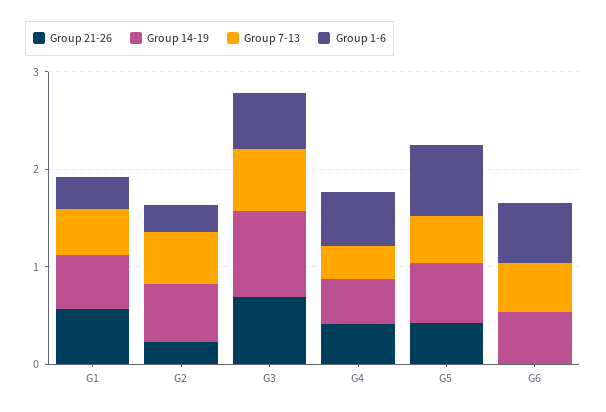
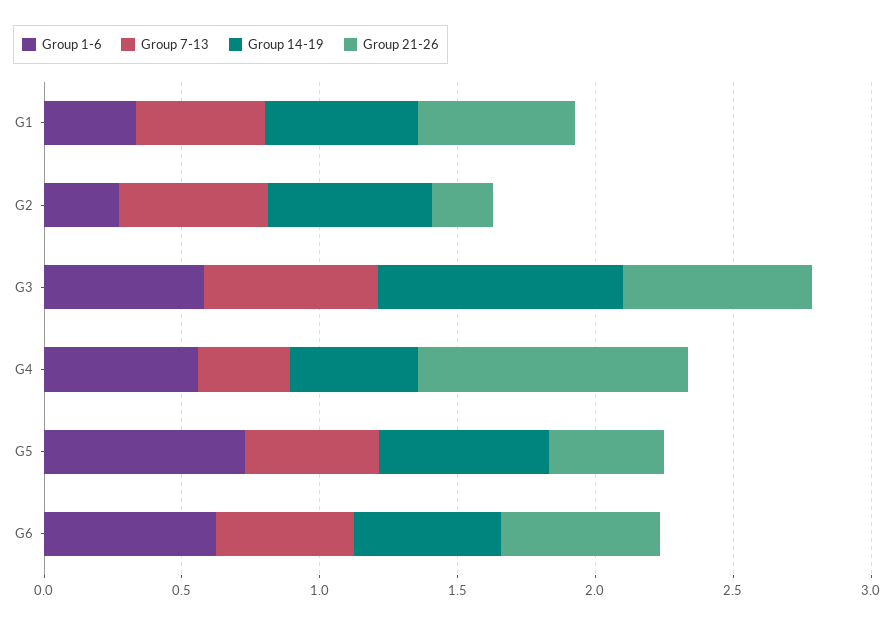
  {
    "Group 21-26": {
      "G1": 0.6,
      "G2": 0.2,
      "G3": 0.7,
-     "G4": 0.4,
+     "G4": 1,
      "G5": 0.4,
-     "G6": 0
+     "G6": 0.6
    },
    "Group 14-19": {
      "G1": 0.6,
      "G2": 0.6,
      "G3": 0.9,
      "G4": 0.5,
      "G5": 0.6,
      "G6": 0.5
    },
    "Group 7-13": {
      "G1": 0.5,
      "G2": 0.5,
      "G3": 0.6,
      "G4": 0.3,
      "G5": 0.5,
      "G6": 0.5
    },
    "Group 1-6": {
      "G1": 0.3,
      "G2": 0.3,
      "G3": 0.6,
      "G4": 0.6,
      "G5": 0.7,
      "G6": 0.6
    }
  }

